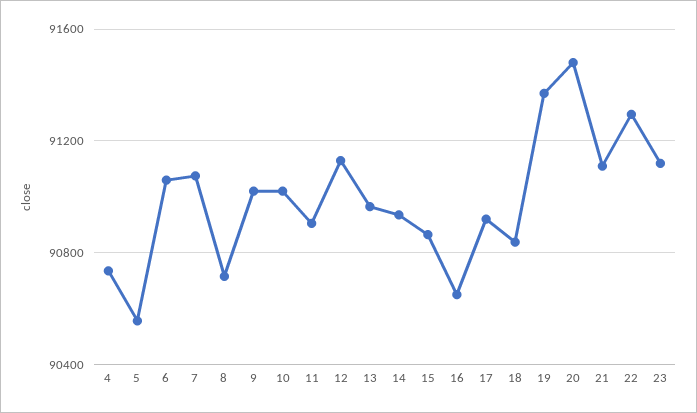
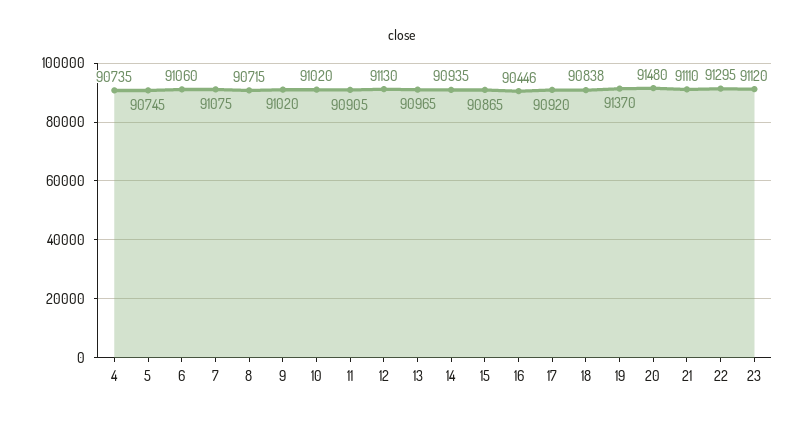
  {
    "4": 90735,
-   "5": 90550,
+   "5": 90745,
    "6": 91060,
    "7": 91075,
    "8": 90715,
    "9": 91020,
    "10": 91020,
    "11": 90905,
    "12": 91130,
    "13": 90965,
    "14": 90935,
    "15": 90865,
-   "16": 90650,
+   "16": 90446,
    "17": 90920,
    "18": 90838,
    "19": 91370,
    "20": 91480,
    "21": 91110,
    "22": 91295,
    "23": 91120
  }

